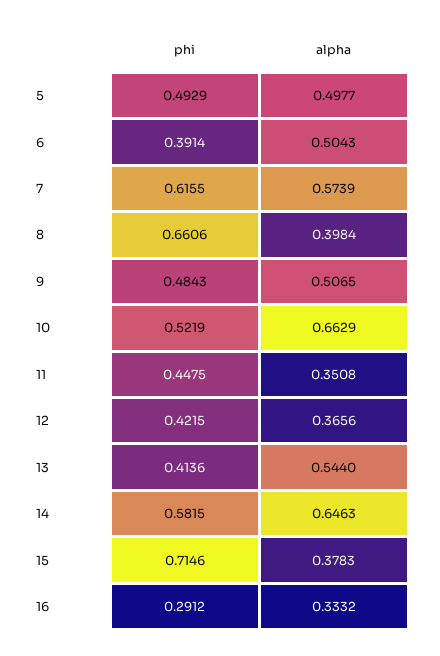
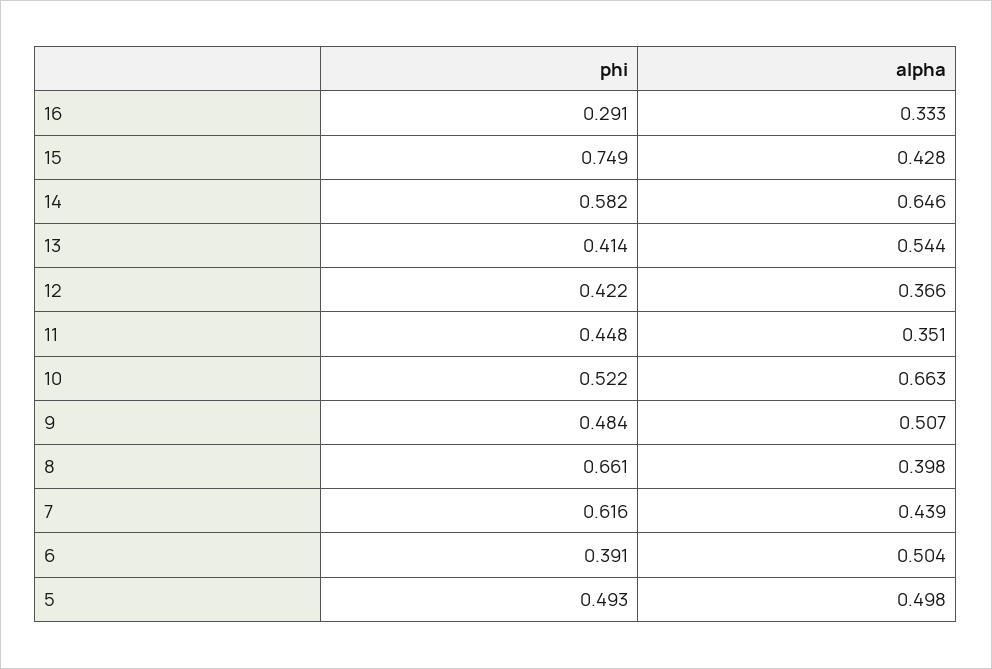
  {
    "phi": {
      "5": 0.4929,
      "6": 0.3914,
      "7": 0.6155,
      "8": 0.6606,
      "9": 0.4843,
      "10": 0.5219,
      "11": 0.4475,
      "12": 0.4215,
      "13": 0.4136,
      "14": 0.5815,
-     "15": 0.7146,
+     "15": 0.749,
      "16": 0.2912
    },
    "alpha": {
      "5": 0.4977,
      "6": 0.5043,
-     "7": 0.5739,
+     "7": 0.439,
      "8": 0.3984,
      "9": 0.5065,
      "10": 0.6629,
      "11": 0.3508,
      "12": 0.3656,
      "13": 0.544,
      "14": 0.6463,
-     "15": 0.3783,
+     "15": 0.428,
      "16": 0.3332
    }
  }

